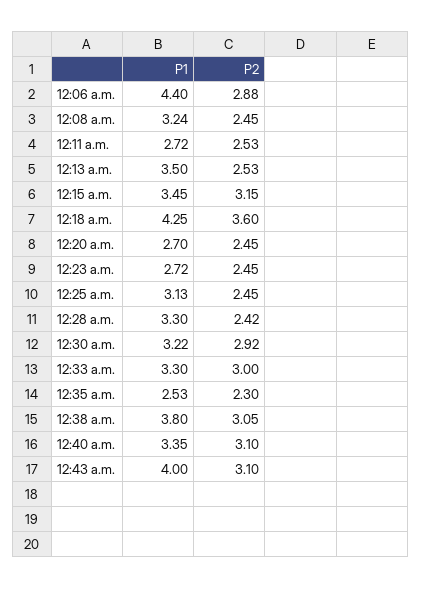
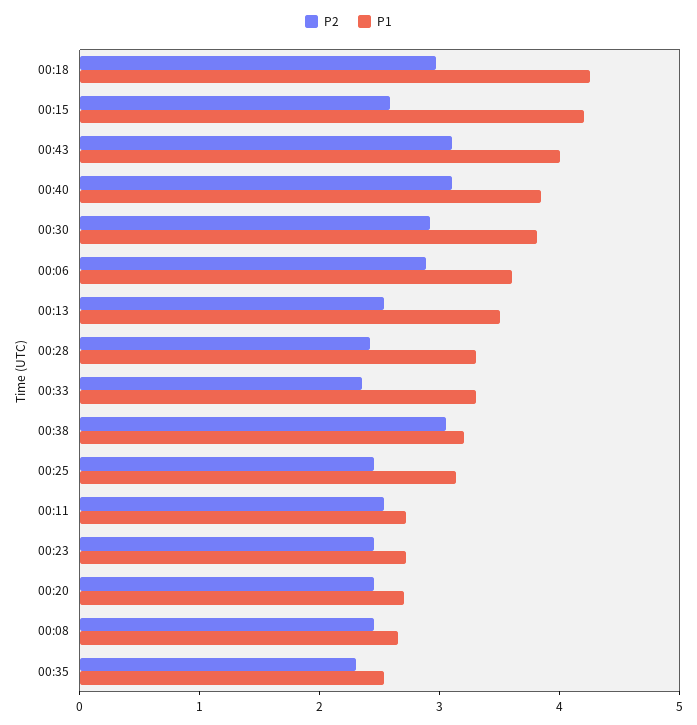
  {
    "P1": {
-     "12:06 a.m.": 4.4,
+     "12:06 a.m.": 3.6,
-     "12:08 a.m.": 3.24,
+     "12:08 a.m.": 2.6,
      "12:11 a.m.": 2.72,
      "12:13 a.m.": 3.5,
-     "12:15 a.m.": 3.45,
+     "12:15 a.m.": 4.2,
      "12:18 a.m.": 4.25,
      "12:20 a.m.": 2.7,
      "12:23 a.m.": 2.72,
      "12:25 a.m.": 3.13,
      "12:28 a.m.": 3.3,
-     "12:30 a.m.": 3.22,
+     "12:30 a.m.": 3.8,
      "12:33 a.m.": 3.3,
      "12:35 a.m.": 2.53,
-     "12:38 a.m.": 3.8,
+     "12:38 a.m.": 3.2,
-     "12:40 a.m.": 3.35,
+     "12:40 a.m.": 3.8,
      "12:43 a.m.": 4
    },
    "P2": {
      "12:06 a.m.": 2.88,
      "12:08 a.m.": 2.45,
      "12:11 a.m.": 2.53,
      "12:13 a.m.": 2.53,
-     "12:15 a.m.": 3.15,
+     "12:15 a.m.": 2.6,
-     "12:18 a.m.": 3.6,
+     "12:18 a.m.": 3,
      "12:20 a.m.": 2.45,
      "12:23 a.m.": 2.45,
      "12:25 a.m.": 2.45,
      "12:28 a.m.": 2.42,
      "12:30 a.m.": 2.92,
-     "12:33 a.m.": 3,
+     "12:33 a.m.": 2.4,
      "12:35 a.m.": 2.3,
      "12:38 a.m.": 3.05,
      "12:40 a.m.": 3.1,
      "12:43 a.m.": 3.1
    }
  }

